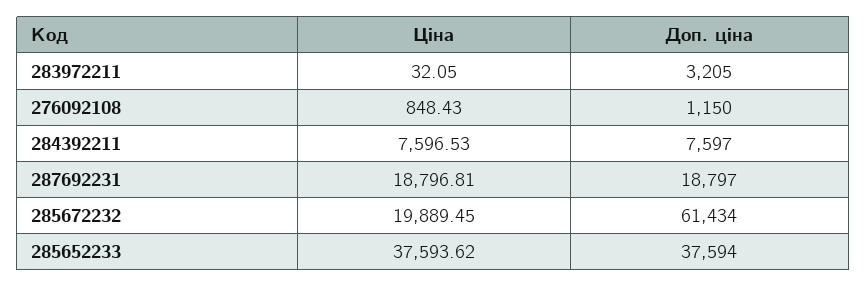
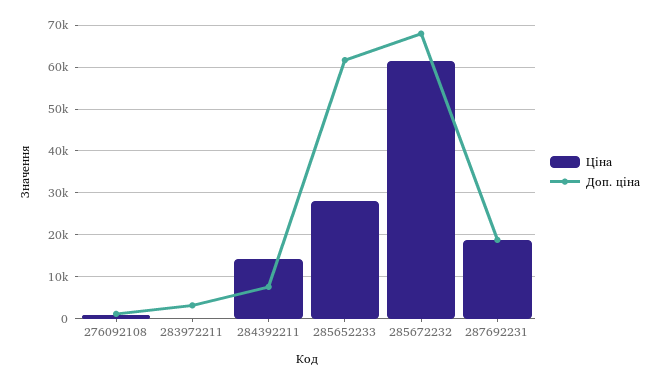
  {
    "Ціна": {
      "283972211": 32.05,
      "276092108": 848.43,
-     "284392211": 7596.53,
+     "284392211": 14000,
      "287692231": 18796.81,
-     "285672232": 19889.45,
+     "285672232": 62000,
-     "285652233": 37593.62
+     "285652233": 28000
    },
    "Доп. ціна": {
      "283972211": 3205,
      "276092108": 1150,
      "284392211": 7597,
      "287692231": 18797,
-     "285672232": 61434,
+     "285672232": 68000,
-     "285652233": 37594
+     "285652233": 62000
    }
  }

